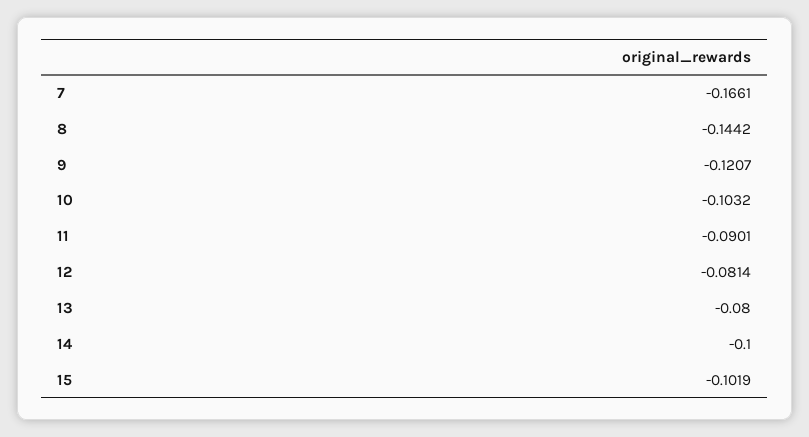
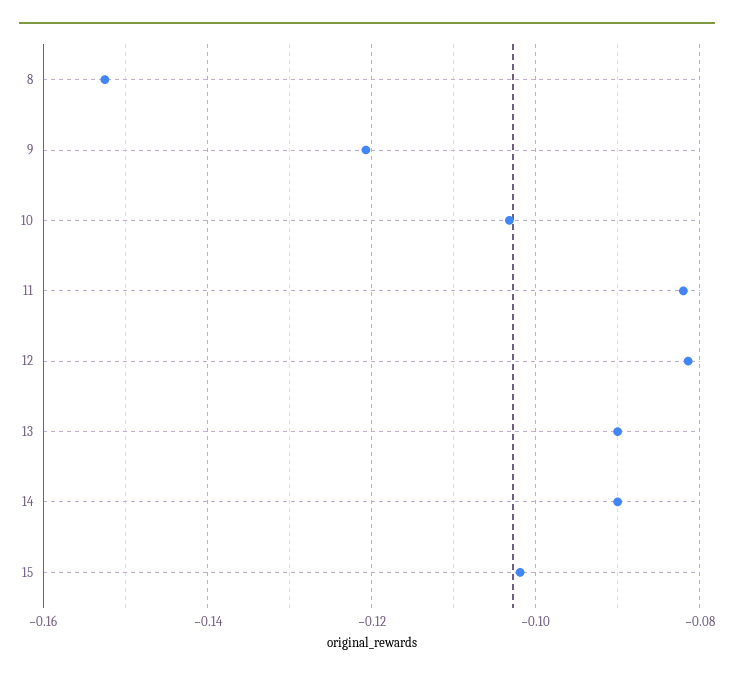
  {
-   "7": -0.1661,
-   "8": -0.1442,
+   "8": -0.152,
    "9": -0.1207,
    "10": -0.1032,
-   "11": -0.0901,
+   "11": -0.082,
    "12": -0.0814,
-   "13": -0.08,
+   "13": -0.09,
-   "14": -0.1,
+   "14": -0.09,
    "15": -0.1019
  }

